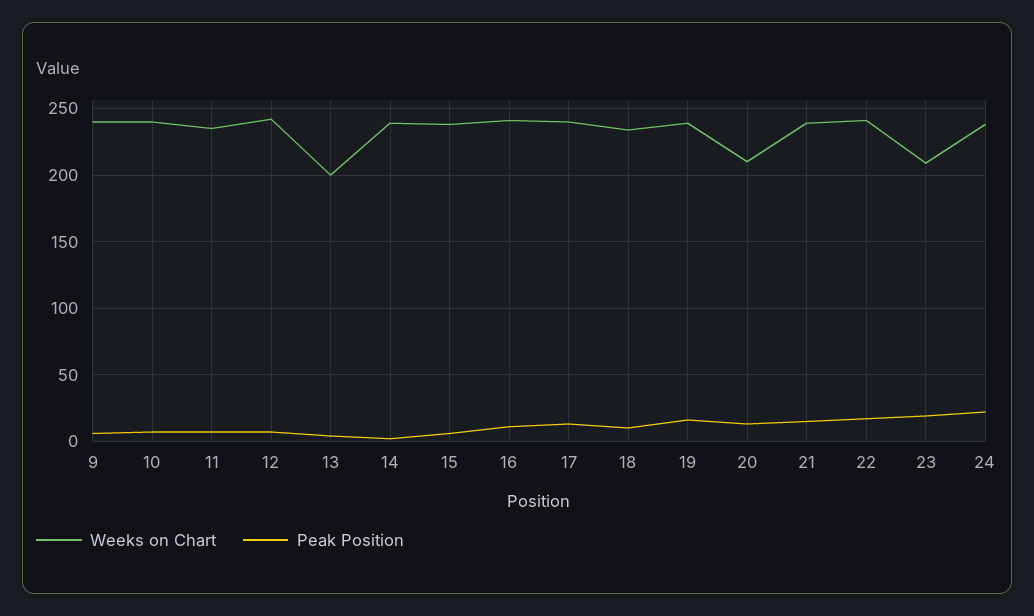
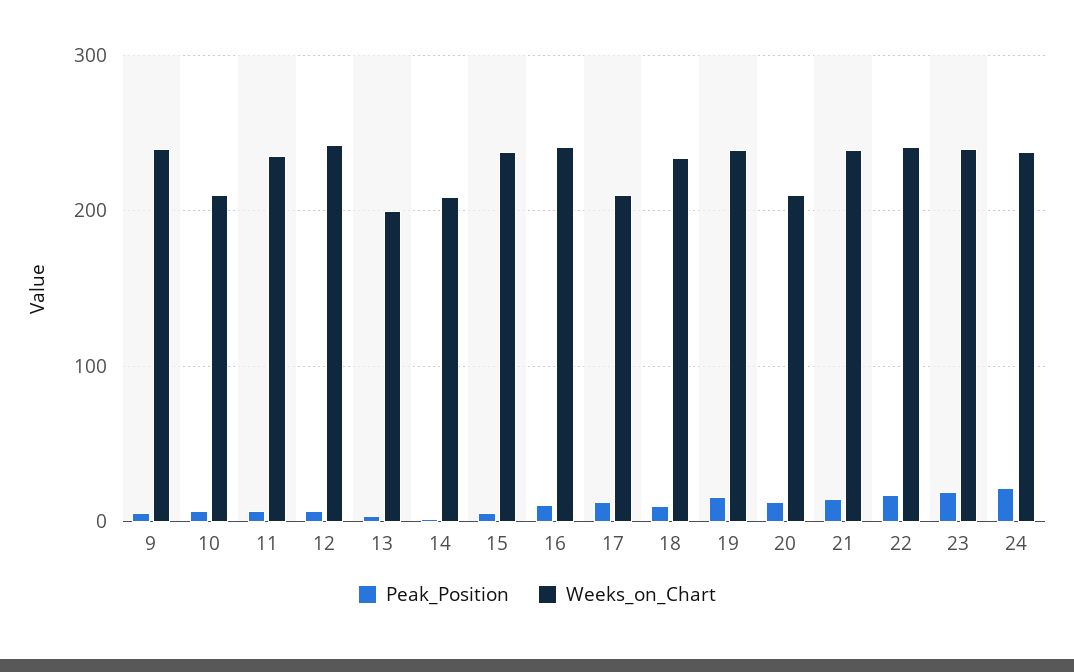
  {
    "Weeks on Chart": {
      "9": 240,
-     "10": 240,
+     "10": 210,
      "11": 235,
      "12": 240,
      "13": 200,
-     "14": 240,
+     "14": 210,
      "15": 240,
      "16": 240,
-     "17": 240,
+     "17": 210,
      "18": 235,
      "19": 240,
      "20": 210,
      "21": 240,
      "22": 240,
-     "23": 210,
+     "23": 240,
      "24": 240
    },
    "Peak Position": {
      "9": 5,
      "10": 5,
      "11": 5,
      "12": 5,
      "13": 5,
      "14": 0,
      "15": 5,
      "16": 10,
      "17": 15,
      "18": 10,
      "19": 15,
      "20": 15,
      "21": 15,
      "22": 15,
      "23": 20,
      "24": 20
    }
  }

